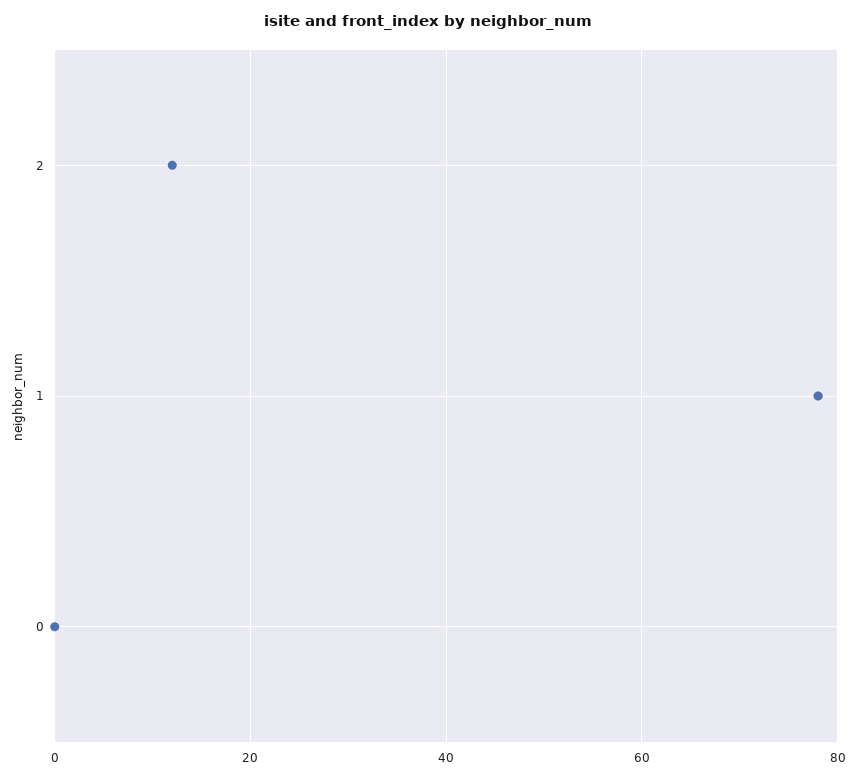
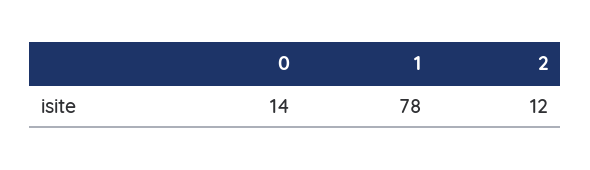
  {
    "2": 12,
    "1": 78,
-   "0": 0
+   "0": 14
  }

